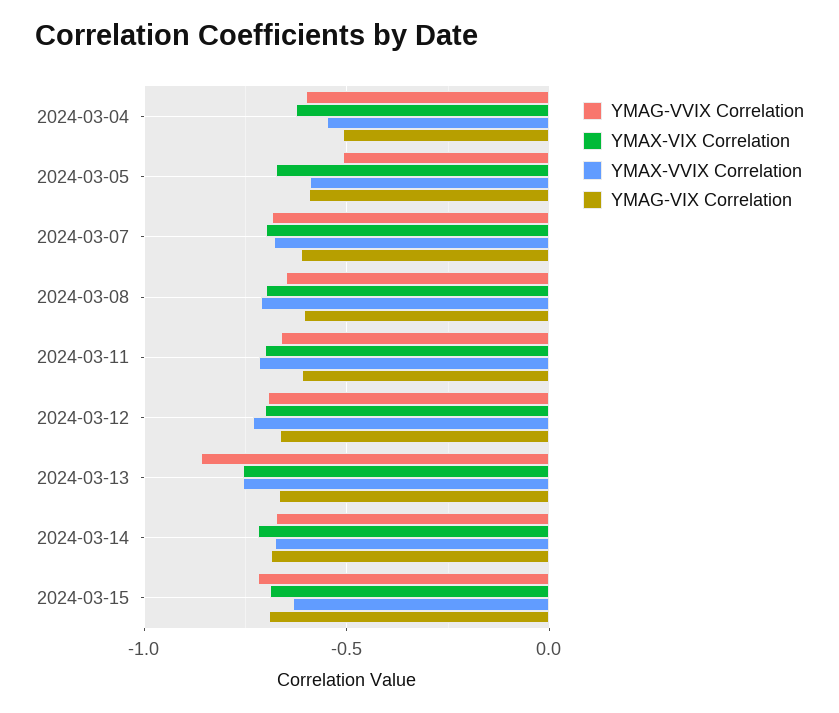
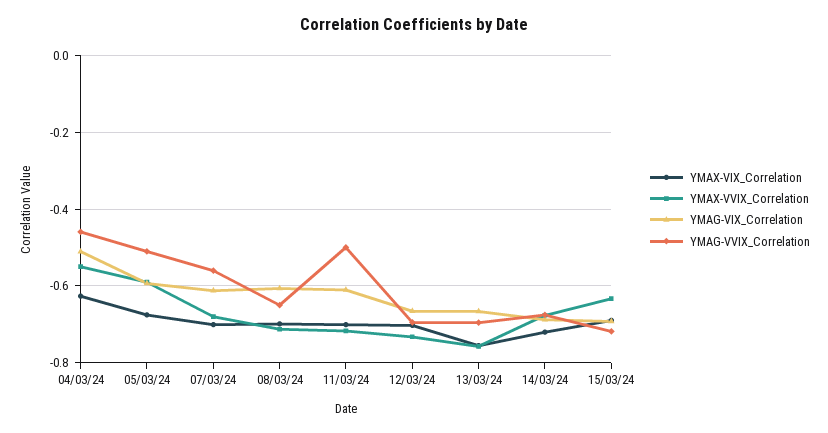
  {
    "YMAG-VVIX Correlation": {
-     "2024-03-04": -0.6,
+     "2024-03-04": -0.46,
      "2024-03-05": -0.52,
-     "2024-03-07": -0.7,
+     "2024-03-07": -0.56,
      "2024-03-08": -0.64,
-     "2024-03-11": -0.65,
+     "2024-03-11": -0.5,
      "2024-03-12": -0.7,
-     "2024-03-13": -0.85,
+     "2024-03-13": -0.7,
      "2024-03-14": -0.68,
      "2024-03-15": -0.72
    },
    "YMAX-VIX Correlation": {
      "2024-03-04": -0.62,
      "2024-03-05": -0.68,
      "2024-03-07": -0.7,
      "2024-03-08": -0.7,
      "2024-03-11": -0.7,
      "2024-03-12": -0.7,
      "2024-03-13": -0.76,
      "2024-03-14": -0.72,
      "2024-03-15": -0.68
    },
    "YMAX-VVIX Correlation": {
      "2024-03-04": -0.54,
      "2024-03-05": -0.58,
      "2024-03-07": -0.68,
      "2024-03-08": -0.72,
      "2024-03-11": -0.72,
      "2024-03-12": -0.74,
      "2024-03-13": -0.76,
      "2024-03-14": -0.68,
      "2024-03-15": -0.64
    },
    "YMAG-VIX Correlation": {
      "2024-03-04": -0.52,
      "2024-03-05": -0.6,
      "2024-03-07": -0.62,
      "2024-03-08": -0.6,
      "2024-03-11": -0.62,
      "2024-03-12": -0.66,
      "2024-03-13": -0.66,
      "2024-03-14": -0.68,
      "2024-03-15": -0.7
    }
  }

